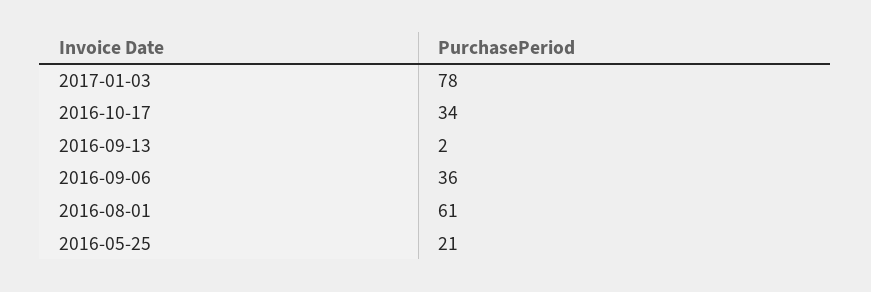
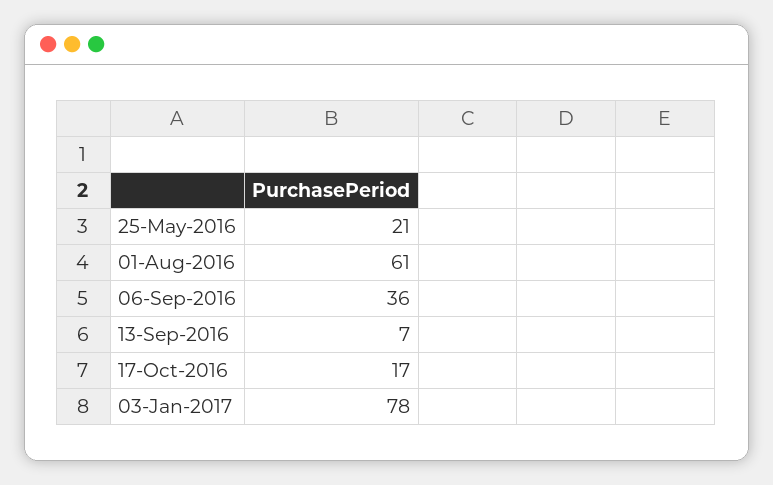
  {
    "2017-01-03": 78,
-   "2016-10-17": 34,
+   "2016-10-17": 17,
-   "2016-09-13": 2,
+   "2016-09-13": 7,
    "2016-09-06": 36,
    "2016-08-01": 61,
    "2016-05-25": 21
  }

